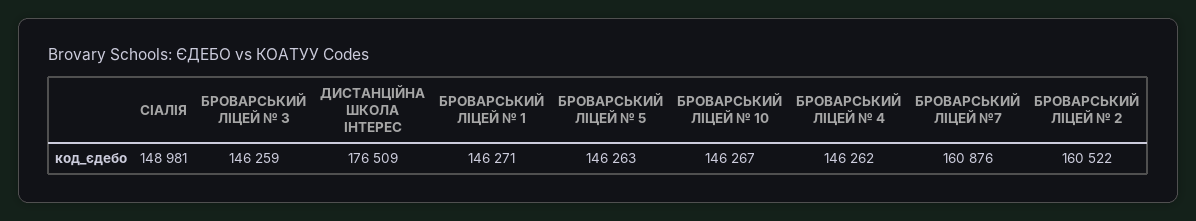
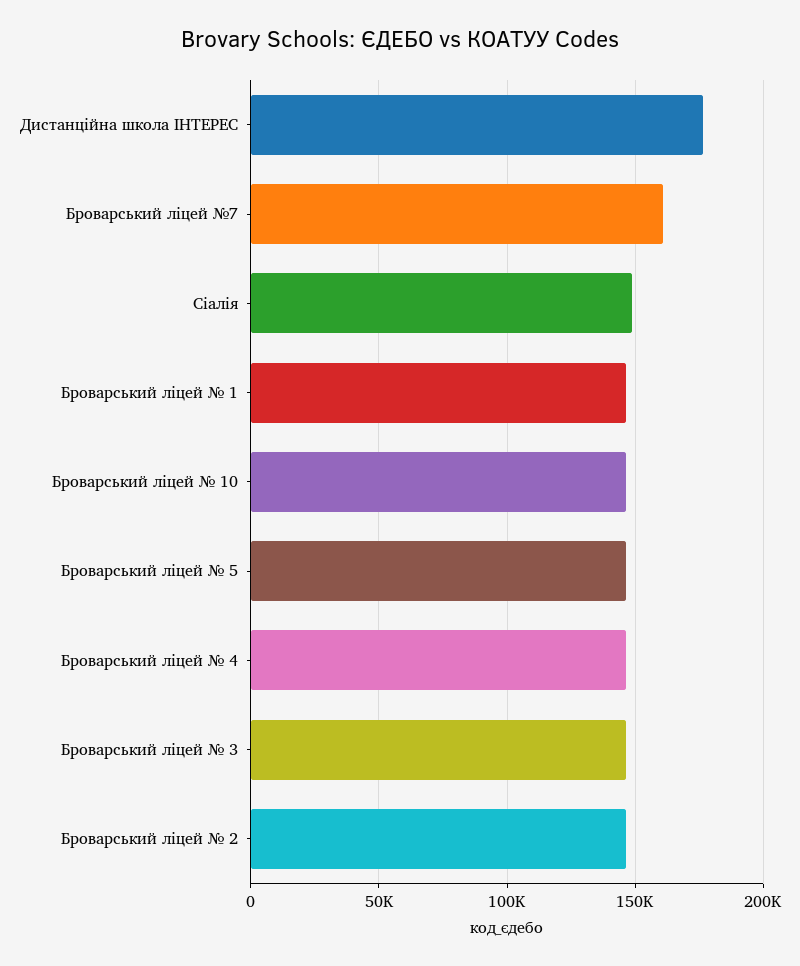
  {
    "СІАЛІЯ": 148981,
    "БРОВАРСЬКИЙ ЛІЦЕЙ № 3": 146259,
    "ДИСТАНЦІЙНА ШКОЛА ІНТЕРЕС": 176509,
    "БРОВАРСЬКИЙ ЛІЦЕЙ № 1": 146271,
    "БРОВАРСЬКИЙ ЛІЦЕЙ № 5": 146263,
    "БРОВАРСЬКИЙ ЛІЦЕЙ № 10": 146267,
    "БРОВАРСЬКИЙ ЛІЦЕЙ № 4": 146262,
    "БРОВАРСЬКИЙ ЛІЦЕЙ №7": 160876,
-   "БРОВАРСЬКИЙ ЛІЦЕЙ № 2": 160522
+   "БРОВАРСЬКИЙ ЛІЦЕЙ № 2": 145000
  }

